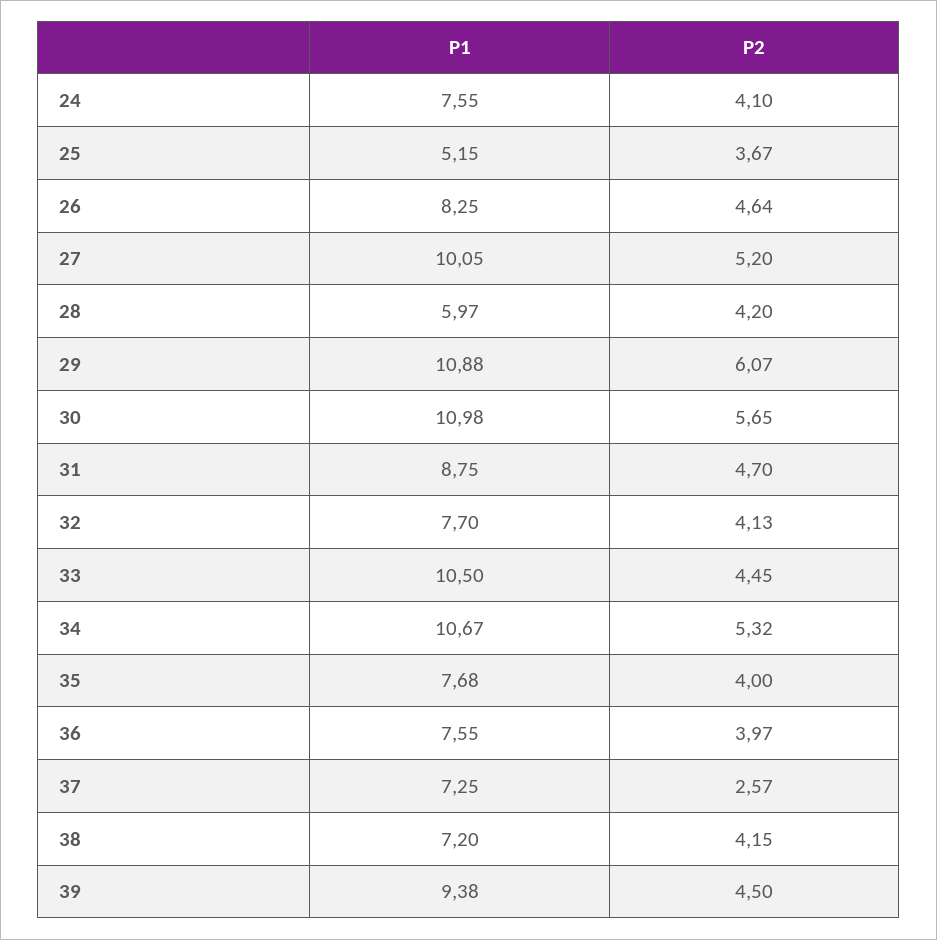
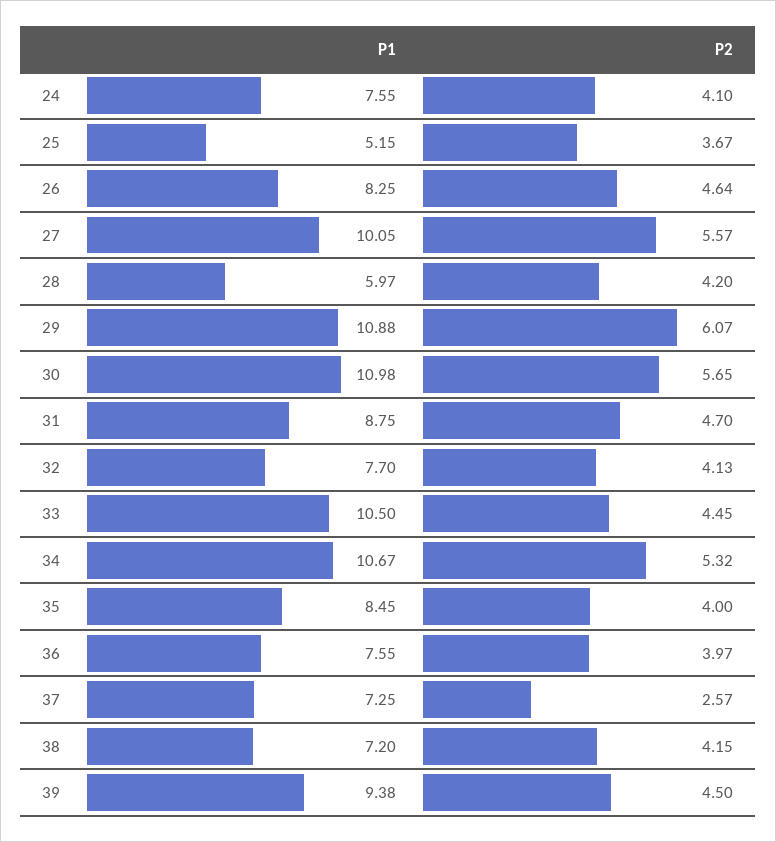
  {
    "P1": {
      "24": 7.55,
      "25": 5.15,
      "26": 8.25,
      "27": 10.05,
      "28": 5.97,
      "29": 10.88,
      "30": 10.98,
      "31": 8.75,
      "32": 7.7,
      "33": 10.5,
      "34": 10.67,
-     "35": 7.68,
+     "35": 8.45,
      "36": 7.55,
      "37": 7.25,
      "38": 7.2,
      "39": 9.38
    },
    "P2": {
      "24": 4.1,
      "25": 3.67,
      "26": 4.64,
-     "27": 5.2,
+     "27": 5.57,
      "28": 4.2,
      "29": 6.07,
      "30": 5.65,
      "31": 4.7,
      "32": 4.13,
      "33": 4.45,
      "34": 5.32,
      "35": 4,
      "36": 3.97,
      "37": 2.57,
      "38": 4.15,
      "39": 4.5
    }
  }

